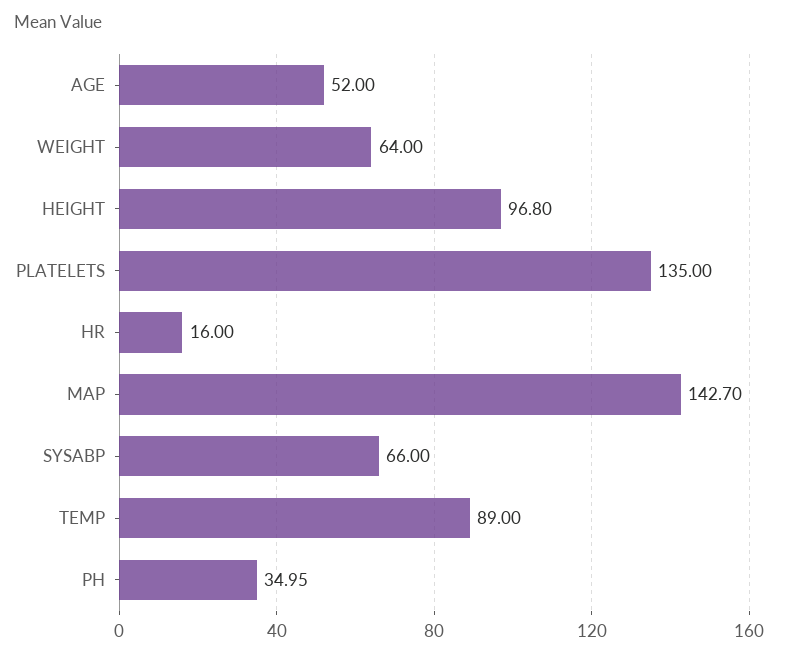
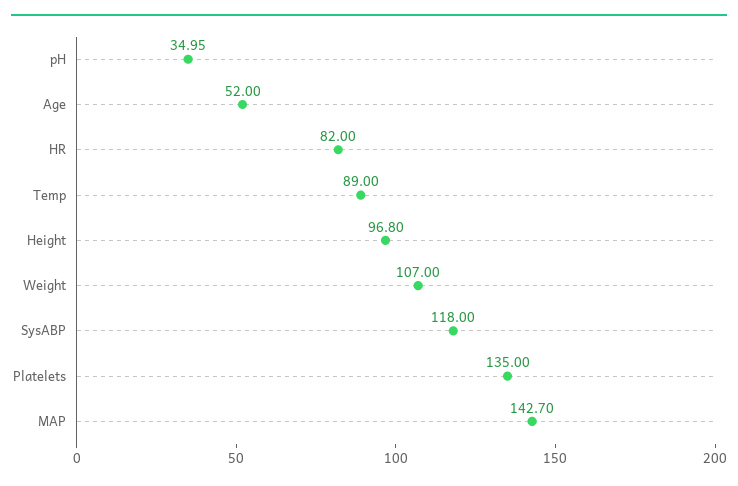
  {
    "AGE": 52,
-   "WEIGHT": 64,
+   "WEIGHT": 107,
    "HEIGHT": 96.8,
    "PLATELETS": 135,
-   "HR": 16,
+   "HR": 82,
    "MAP": 142.7,
-   "SYSABP": 66,
+   "SYSABP": 118,
    "TEMP": 89,
    "PH": 34.95
  }

